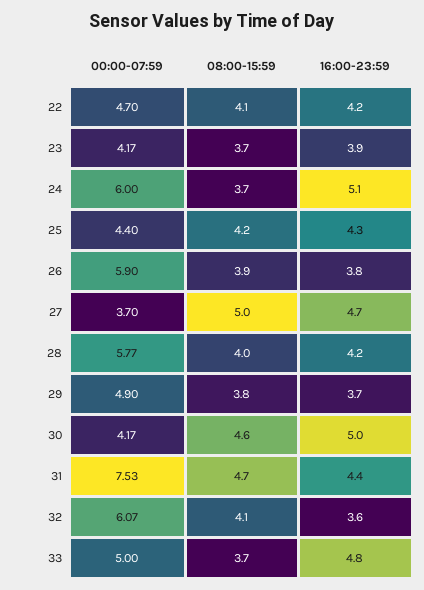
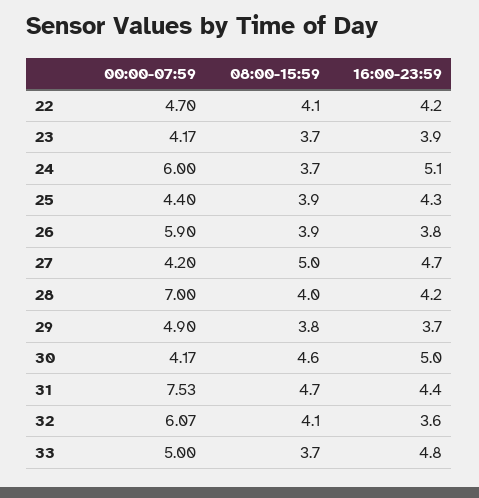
  {
    "00:00-07:59": {
      "22": 4.7,
      "23": 4.17,
      "24": 6,
      "25": 4.4,
      "26": 5.9,
-     "27": 3.7,
+     "27": 4.2,
-     "28": 5.77,
+     "28": 7,
      "29": 4.9,
      "30": 4.17,
      "31": 7.53,
      "32": 6.07,
      "33": 5
    },
    "08:00-15:59": {
      "22": 4.1,
      "23": 3.7,
      "24": 3.7,
-     "25": 4.2,
+     "25": 3.9,
      "26": 3.9,
      "27": 5,
      "28": 4,
      "29": 3.8,
      "30": 4.6,
      "31": 4.7,
      "32": 4.1,
      "33": 3.7
    },
    "16:00-23:59": {
      "22": 4.2,
      "23": 3.9,
      "24": 5.1,
      "25": 4.3,
      "26": 3.8,
      "27": 4.7,
      "28": 4.2,
      "29": 3.7,
      "30": 5,
      "31": 4.4,
      "32": 3.6,
      "33": 4.8
    }
  }

